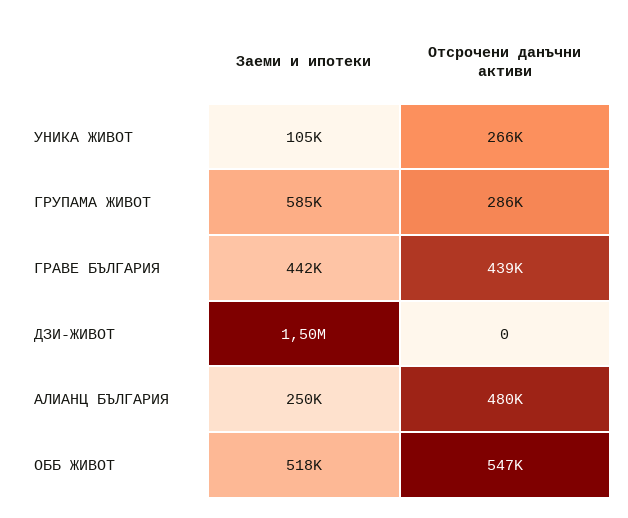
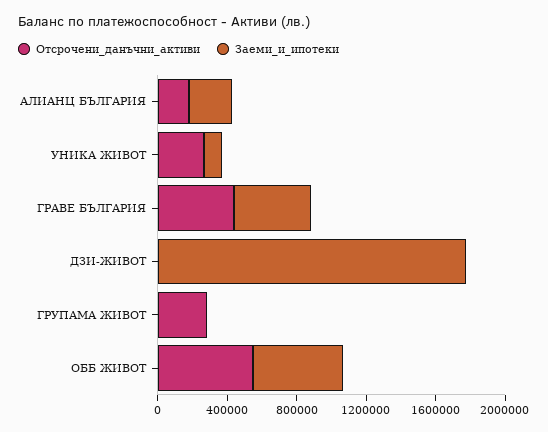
  {
    "Заеми и ипотеки": {
      "УНИКА ЖИВОТ": 105000,
-     "ГРУПАМА ЖИВОТ": 585000,
+     "ГРУПАМА ЖИВОТ": 0,
      "ГРАВЕ БЪЛГАРИЯ": 442000,
-     "ДЗИ-ЖИВОТ": 1500000,
+     "ДЗИ-ЖИВОТ": 1800000,
      "АЛИАНЦ БЪЛГАРИЯ": 250000,
      "ОББ ЖИВОТ": 518000
    },
    "Отсрочени данъчни активи": {
      "УНИКА ЖИВОТ": 266000,
      "ГРУПАМА ЖИВОТ": 286000,
      "ГРАВЕ БЪЛГАРИЯ": 439000,
      "ДЗИ-ЖИВОТ": 0,
-     "АЛИАНЦ БЪЛГАРИЯ": 480000,
+     "АЛИАНЦ БЪЛГАРИЯ": 200000,
      "ОББ ЖИВОТ": 547000
    }
  }

